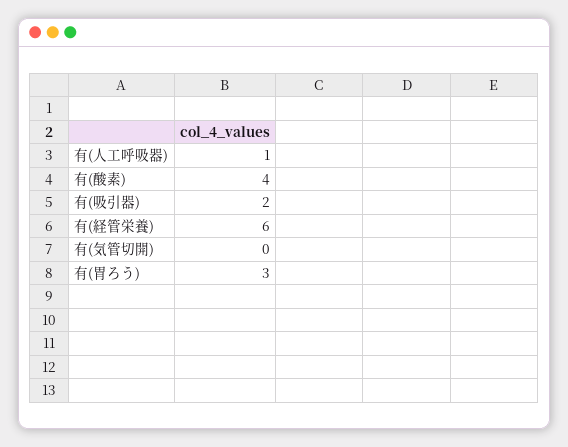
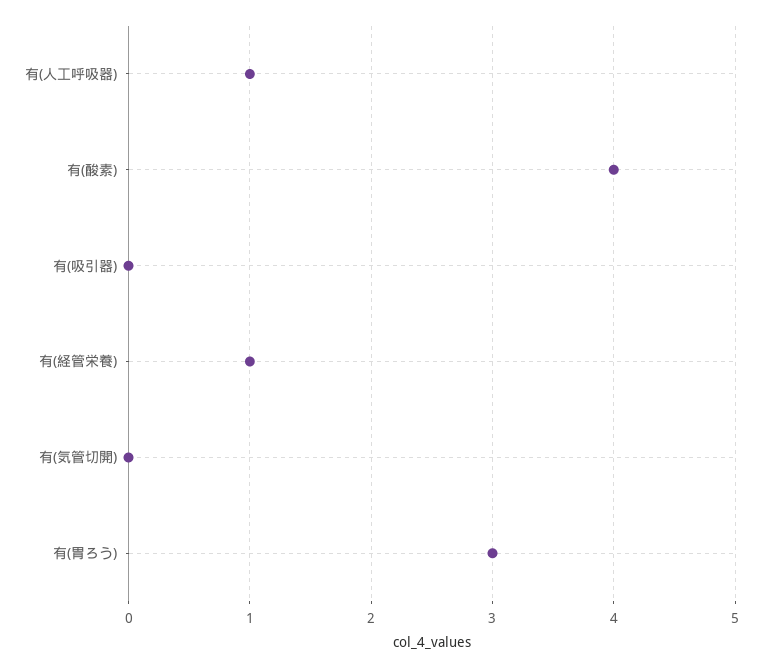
  {
    "有(人工呼吸器)": 1,
    "有(酸素)": 4,
-   "有(吸引器)": 2,
+   "有(吸引器)": 0,
-   "有(経管栄養)": 6,
+   "有(経管栄養)": 1,
    "有(気管切開)": 0,
    "有(胃ろう)": 3
  }

